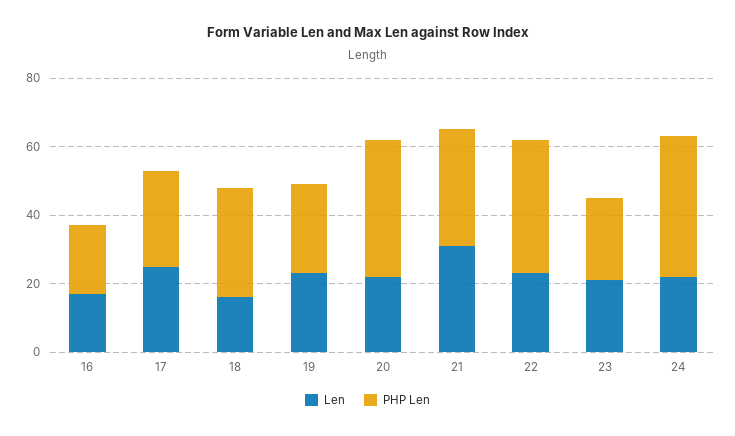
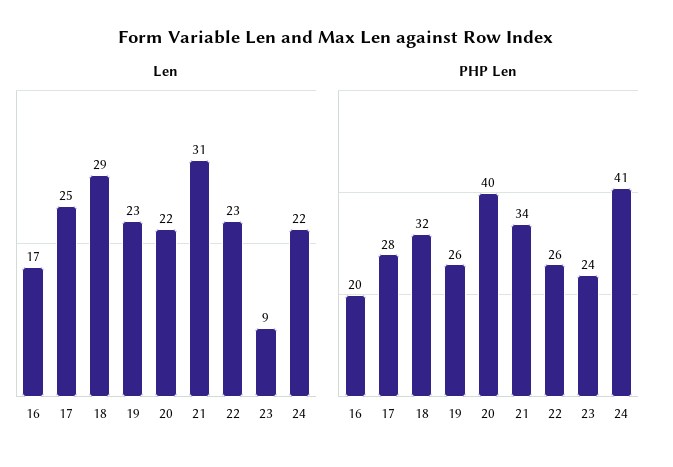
  {
    "Len": {
      "16": 17,
      "17": 25,
-     "18": 15,
+     "18": 29,
      "19": 23,
      "20": 22,
      "21": 31,
      "22": 23,
-     "23": 20,
+     "23": 9,
      "24": 22
    },
    "PHP Len": {
      "16": 20,
      "17": 28,
      "18": 32,
      "19": 26,
      "20": 40,
      "21": 34,
-     "22": 40,
+     "22": 26,
      "23": 24,
      "24": 41
    }
  }

